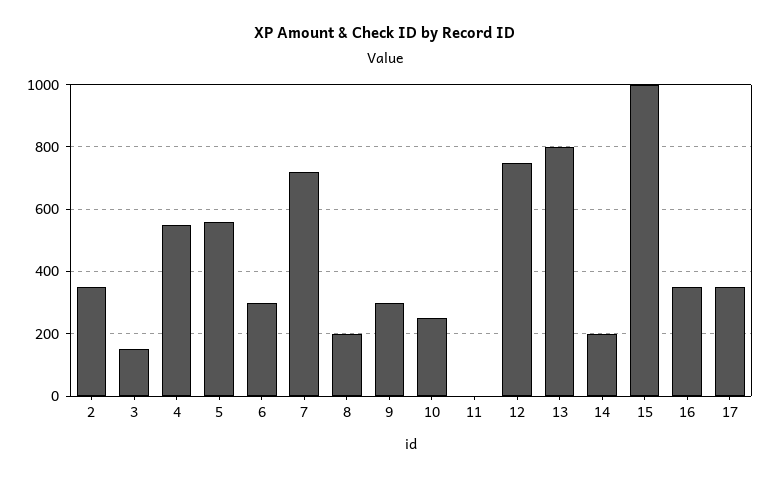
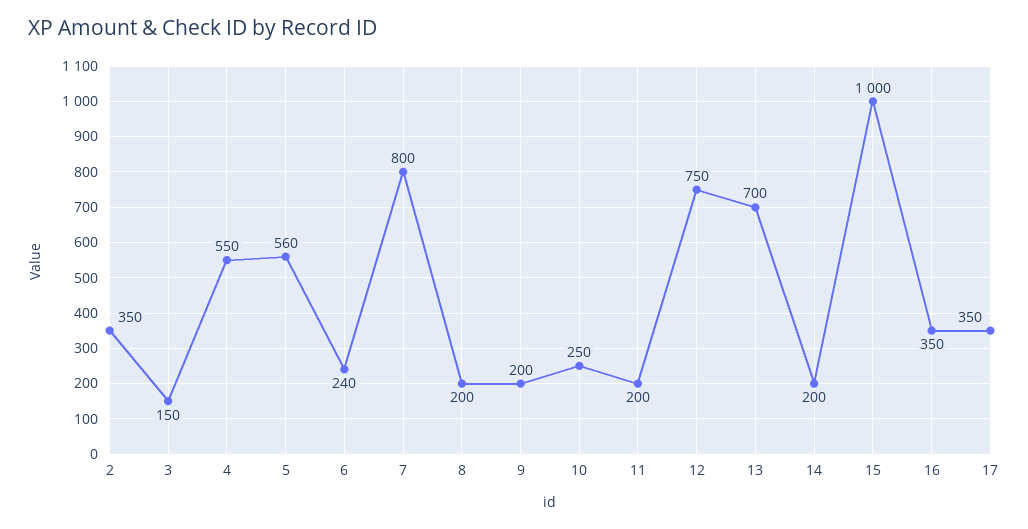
  {
    "2": 350,
    "3": 150,
    "4": 550,
    "5": 560,
-   "6": 300,
+   "6": 240,
-   "7": 720,
+   "7": 800,
    "8": 200,
-   "9": 300,
+   "9": 200,
    "10": 250,
-   "11": 0,
+   "11": 200,
    "12": 750,
-   "13": 800,
+   "13": 700,
    "14": 200,
    "15": 1000,
    "16": 350,
    "17": 350
  }

